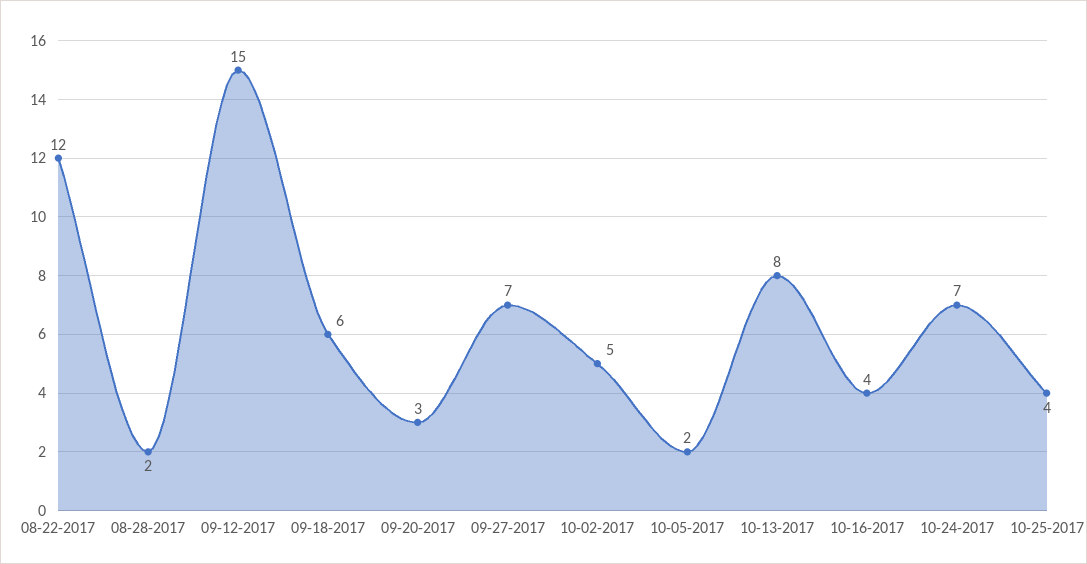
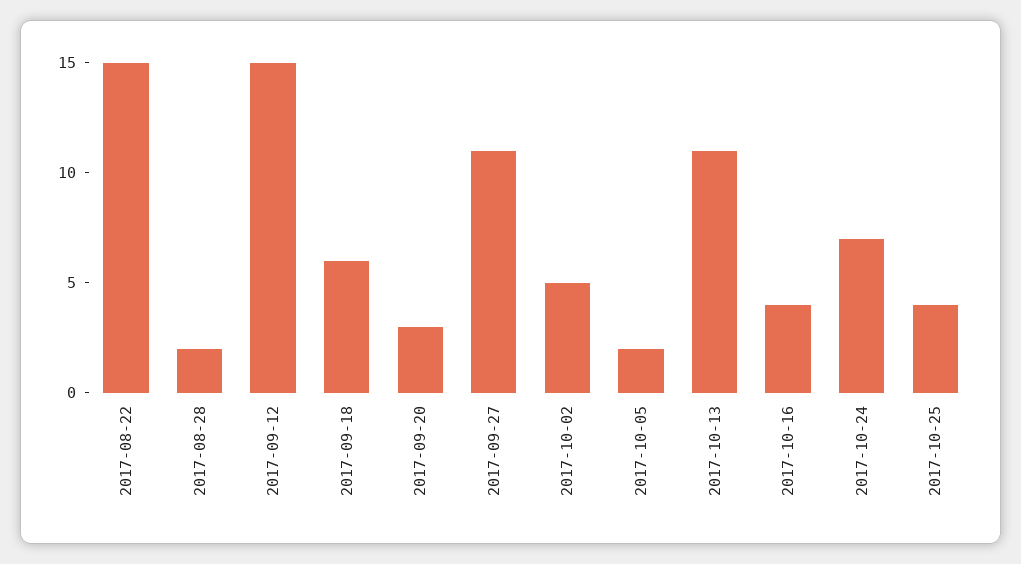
  {
-   "08-22-2017": 12,
+   "08-22-2017": 15,
    "08-28-2017": 2,
    "09-12-2017": 15,
    "09-18-2017": 6,
    "09-20-2017": 3,
-   "09-27-2017": 7,
+   "09-27-2017": 11,
    "10-02-2017": 5,
    "10-05-2017": 2,
-   "10-13-2017": 8,
+   "10-13-2017": 11,
    "10-16-2017": 4,
    "10-24-2017": 7,
    "10-25-2017": 4
  }

